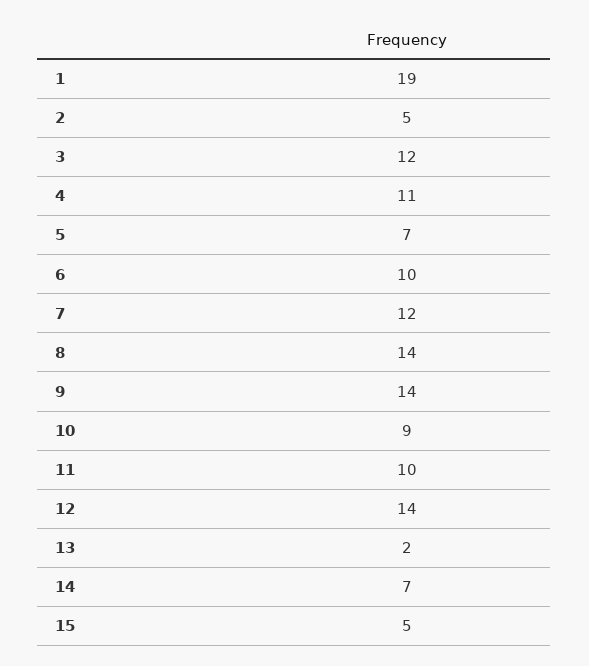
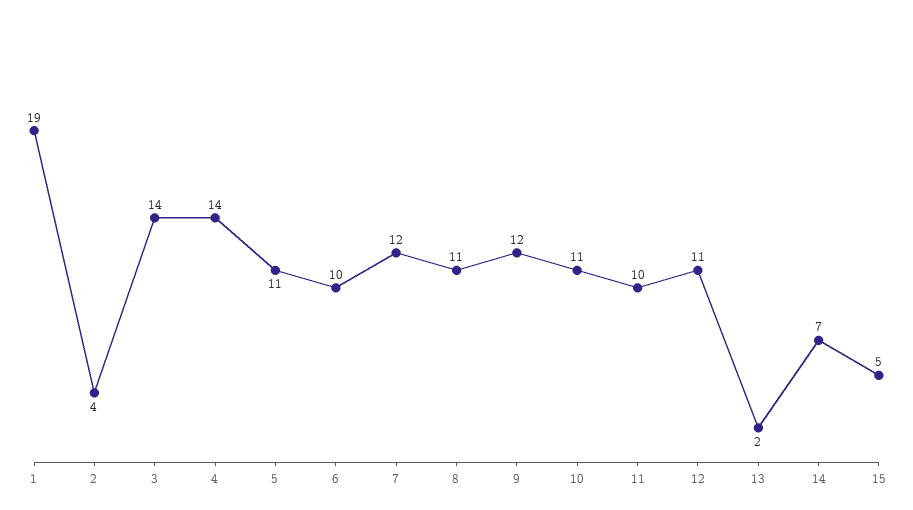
  {
    "1": 19,
-   "2": 5,
+   "2": 4,
-   "3": 12,
+   "3": 14,
-   "4": 11,
+   "4": 14,
-   "5": 7,
+   "5": 11,
    "6": 10,
    "7": 12,
-   "8": 14,
+   "8": 11,
-   "9": 14,
+   "9": 12,
-   "10": 9,
+   "10": 11,
    "11": 10,
-   "12": 14,
+   "12": 11,
    "13": 2,
    "14": 7,
    "15": 5
  }

